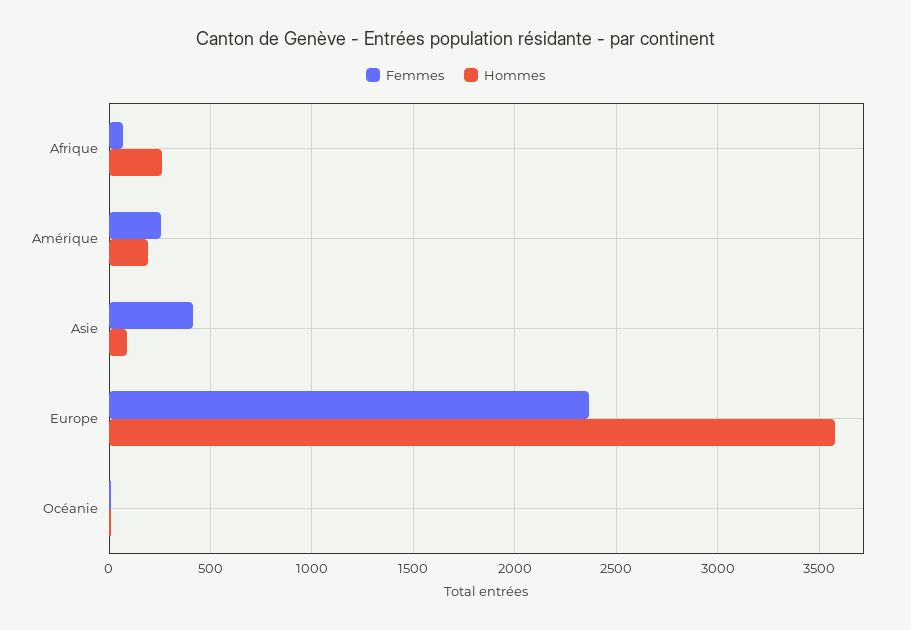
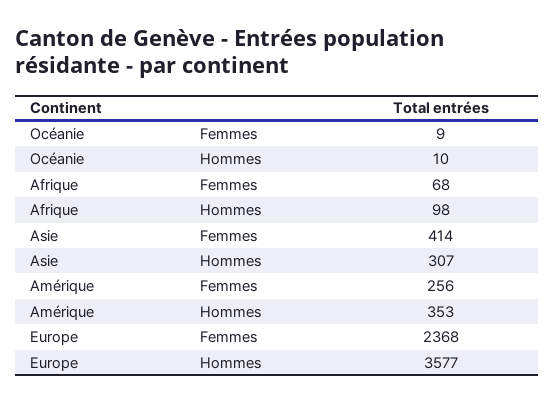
  {
    "Femmes": {
      "Afrique": 68,
      "Amérique": 256,
      "Asie": 414,
      "Europe": 2368,
      "Océanie": 9
    },
    "Hommes": {
-     "Afrique": 250,
+     "Afrique": 98,
-     "Amérique": 200,
+     "Amérique": 353,
-     "Asie": 100,
+     "Asie": 307,
      "Europe": 3577,
      "Océanie": 10
    }
  }

